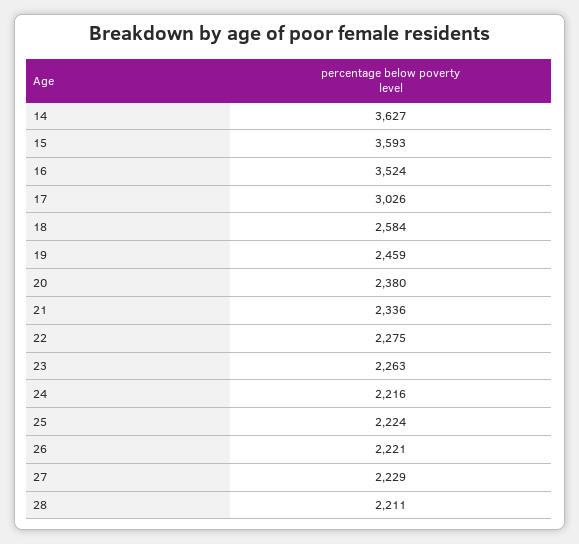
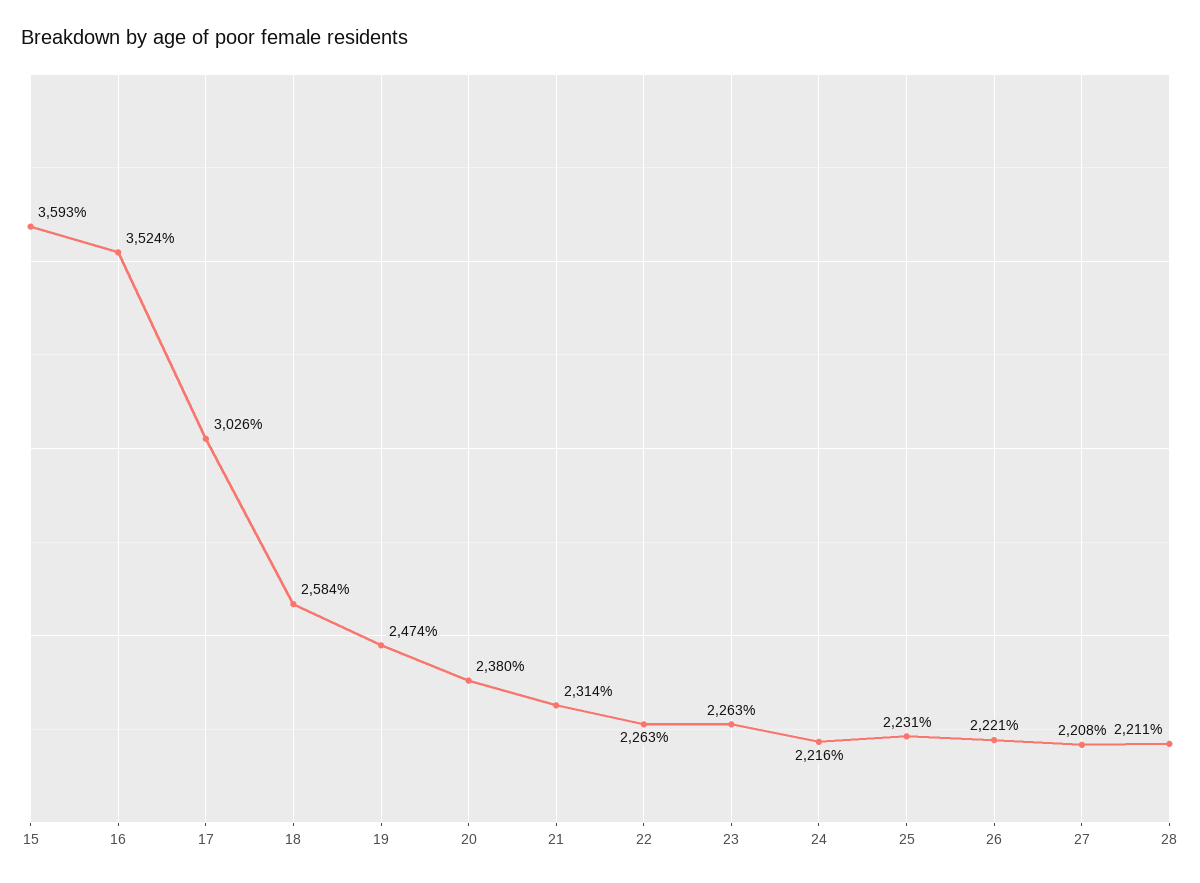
  {
-   "14": 3627,
    "15": 3593,
    "16": 3524,
    "17": 3026,
    "18": 2584,
-   "19": 2459,
+   "19": 2474,
    "20": 2380,
-   "21": 2336,
+   "21": 2314,
-   "22": 2275,
+   "22": 2263,
    "23": 2263,
    "24": 2216,
-   "25": 2224,
+   "25": 2231,
    "26": 2221,
-   "27": 2229,
+   "27": 2208,
    "28": 2211
  }

